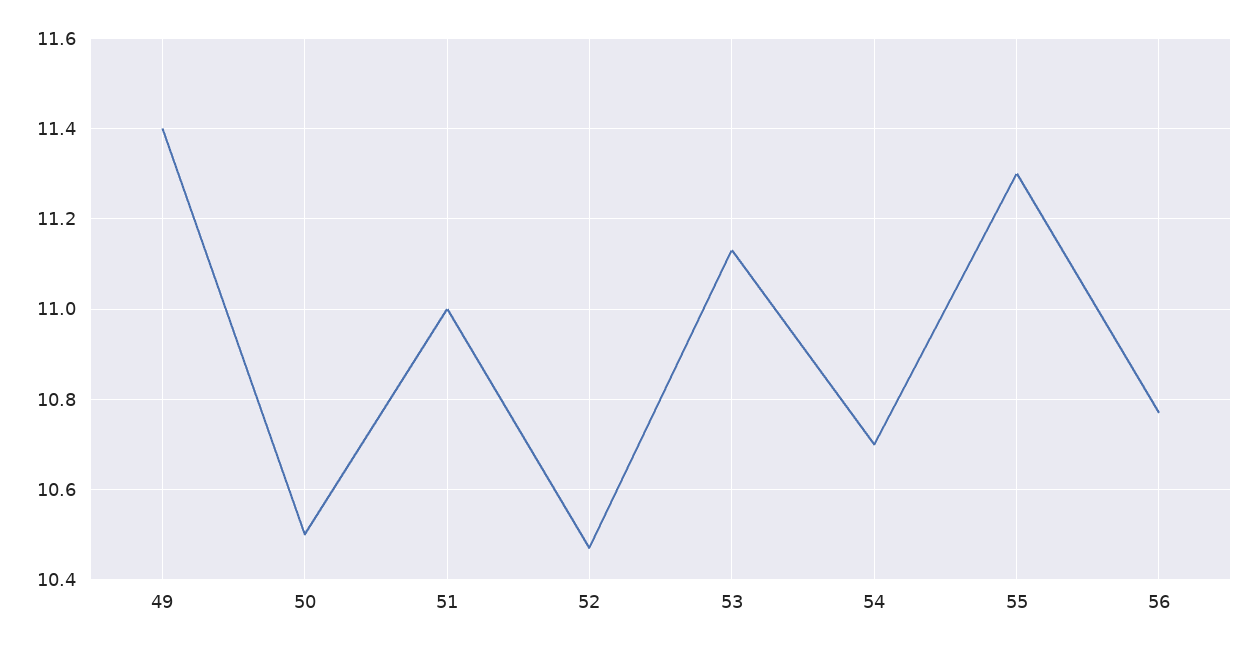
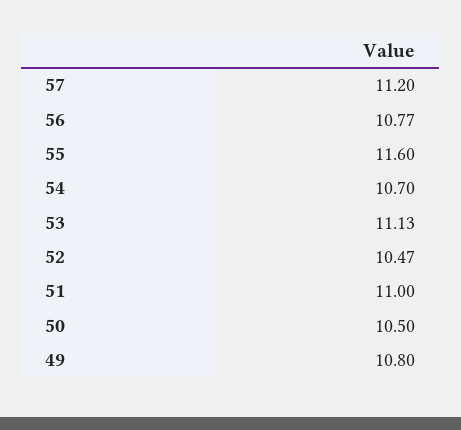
  {
-   "49": 11.4,
+   "49": 10.8,
    "50": 10.5,
    "51": 11,
    "52": 10.47,
    "53": 11.13,
    "54": 10.7,
-   "55": 11.3,
+   "55": 11.6,
-   "56": 10.77
+   "56": 10.77,
+   "57": 11.2
  }

